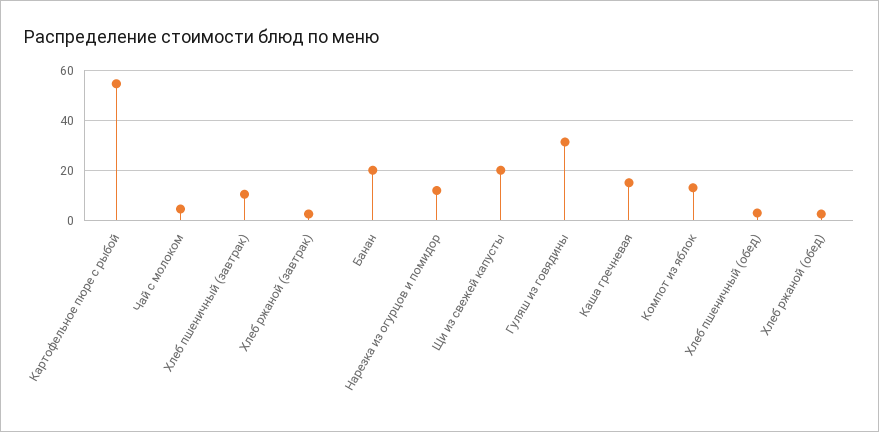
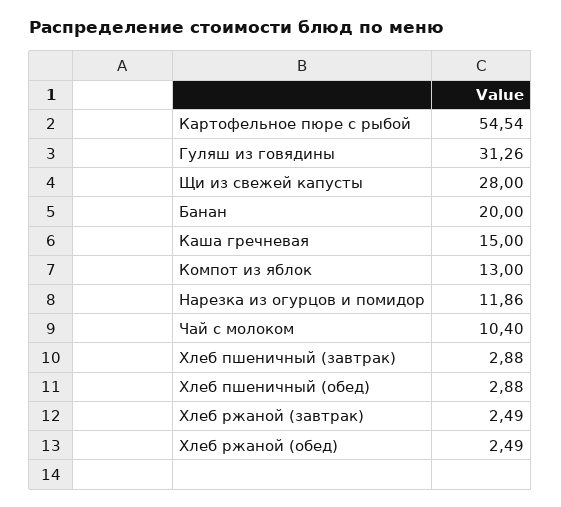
  {
    "Картофельное пюре с рыбой": 54.54,
-   "Чай с молоком": 5,
+   "Чай с молоком": 10.4,
-   "Хлеб пшеничный (завтрак)": 10,
+   "Хлеб пшеничный (завтрак)": 2.88,
    "Хлеб ржаной (завтрак)": 2.49,
    "Банан": 20,
    "Нарезка из огурцов и помидор": 11.86,
-   "Щи из свежей капусты": 20,
+   "Щи из свежей капусты": 28,
    "Гуляш из говядины": 31.26,
    "Каша гречневая": 15,
    "Компот из яблок": 13,
    "Хлеб пшеничный (обед)": 2.88,
    "Хлеб ржаной (обед)": 2.49
  }

